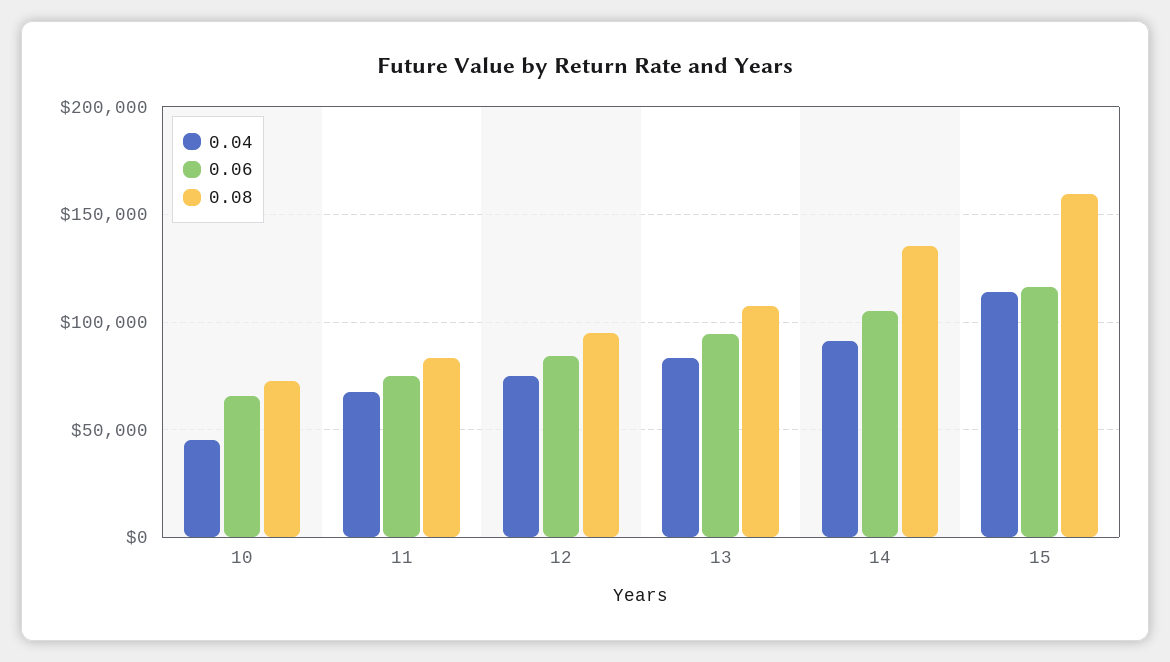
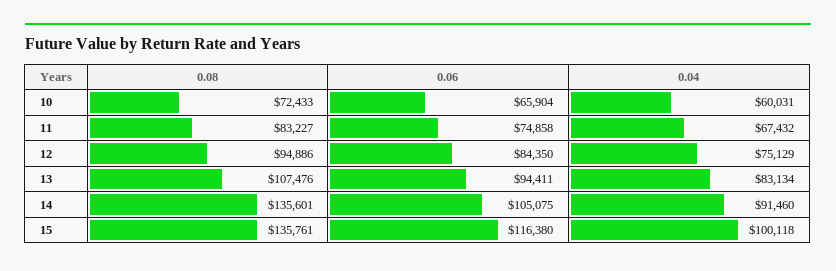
  {
    "0.04": {
-     "10": 45000,
+     "10": 60031,
      "11": 67432,
      "12": 75129,
      "13": 83134,
      "14": 91460,
-     "15": 115000
+     "15": 100118
    },
    "0.06": {
      "10": 65904,
      "11": 74858,
      "12": 84350,
      "13": 94411,
      "14": 105075,
      "15": 116380
    },
    "0.08": {
      "10": 72433,
      "11": 83227,
      "12": 94886,
      "13": 107476,
      "14": 135601,
-     "15": 160000
+     "15": 135761
    }
  }

